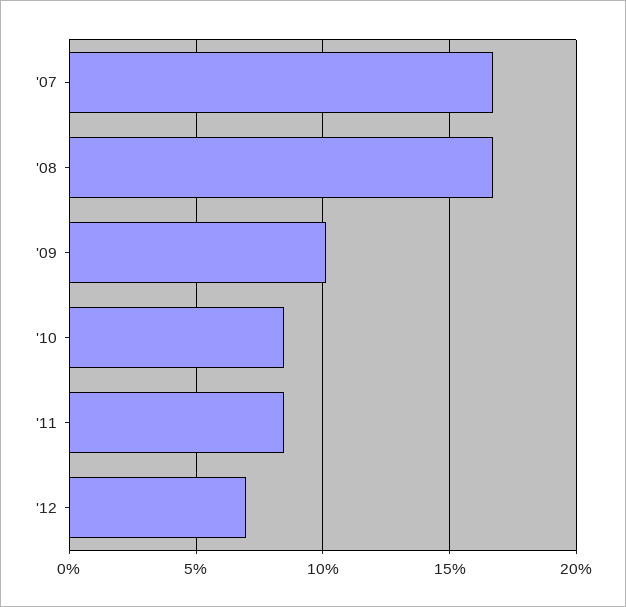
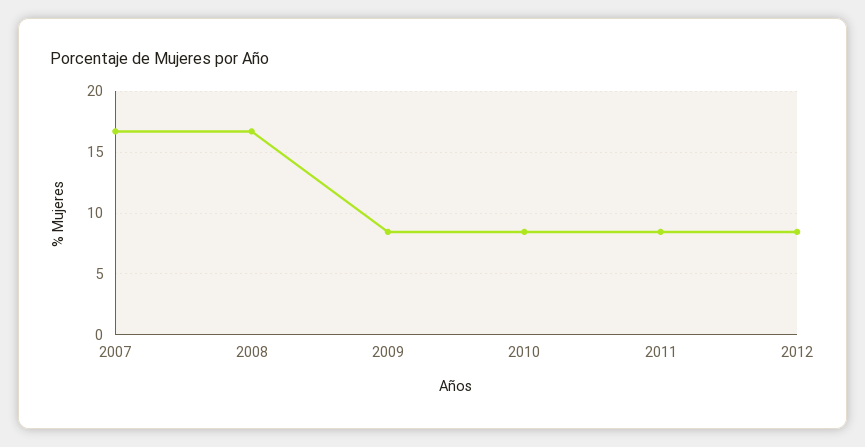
  {
    "'07": 16.5,
    "'08": 16.5,
-   "'09": 10,
+   "'09": 8.5,
    "'10": 8.5,
    "'11": 8.5,
-   "'12": 7
+   "'12": 8.5
  }

